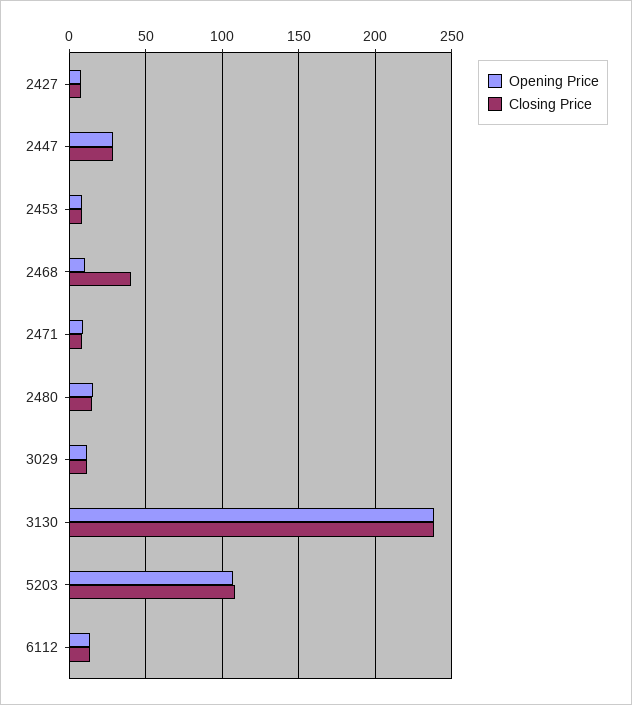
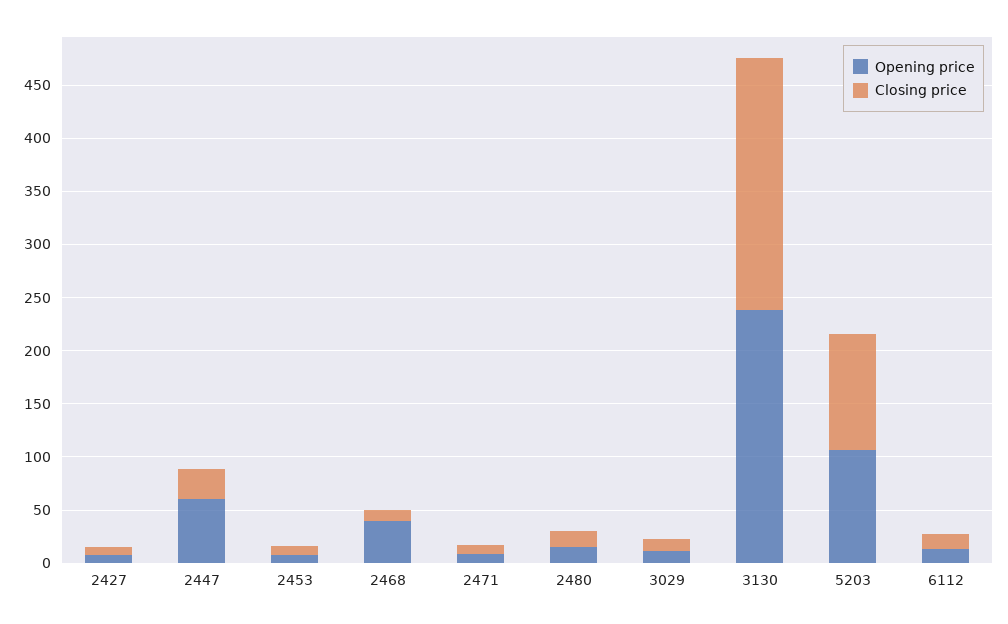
  {
    "Opening Price": {
      "2427": 10,
-     "2447": 30,
+     "2447": 60,
      "2453": 10,
-     "2468": 10,
+     "2468": 40,
      "2471": 10,
      "2480": 15,
      "3029": 10,
      "3130": 240,
      "5203": 105,
      "6112": 15
    },
    "Closing Price": {
      "2427": 10,
      "2447": 30,
      "2453": 10,
-     "2468": 40,
+     "2468": 10,
      "2471": 10,
      "2480": 15,
      "3029": 10,
      "3130": 240,
      "5203": 110,
      "6112": 15
    }
  }

